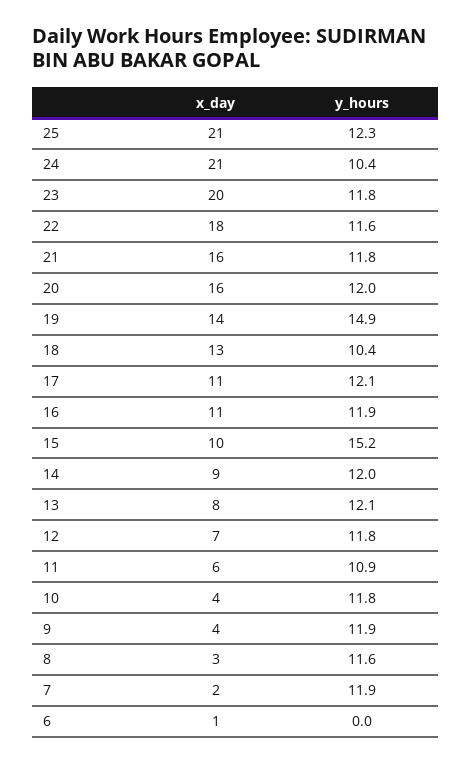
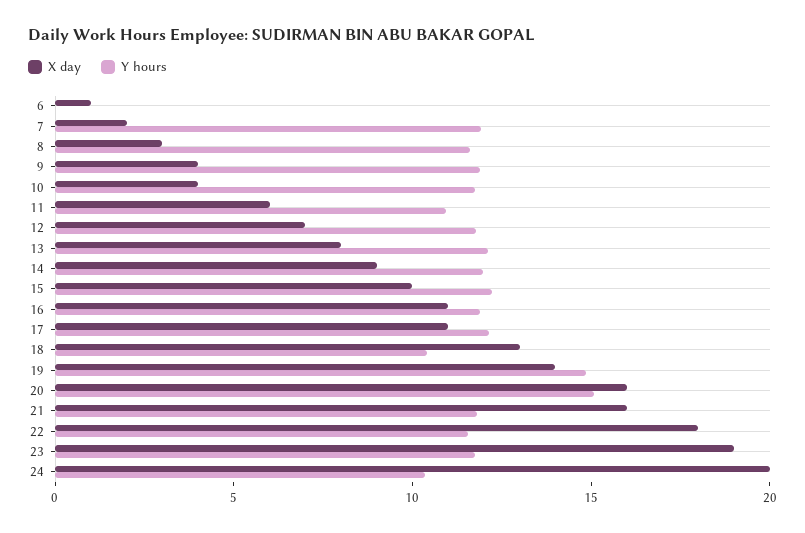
  {
    "x_day": {
-     "25": 21,
-     "24": 21,
+     "24": 20,
-     "23": 20,
+     "23": 19,
      "22": 18,
      "21": 16,
      "20": 16,
      "19": 14,
      "18": 13,
      "17": 11,
      "16": 11,
      "15": 10,
      "14": 9,
      "13": 8,
      "12": 7,
      "11": 6,
      "10": 4,
      "9": 4,
      "8": 3,
      "7": 2,
      "6": 1
    },
    "y_hours": {
-     "25": 12.3,
      "24": 10.4,
      "23": 11.8,
      "22": 11.6,
      "21": 11.8,
-     "20": 12,
+     "20": 15,
      "19": 14.9,
      "18": 10.4,
      "17": 12.1,
      "16": 11.9,
-     "15": 15.2,
+     "15": 12,
      "14": 12,
      "13": 12.1,
      "12": 11.8,
      "11": 10.9,
      "10": 11.8,
      "9": 11.9,
      "8": 11.6,
      "7": 11.9,
      "6": 0
    }
  }

